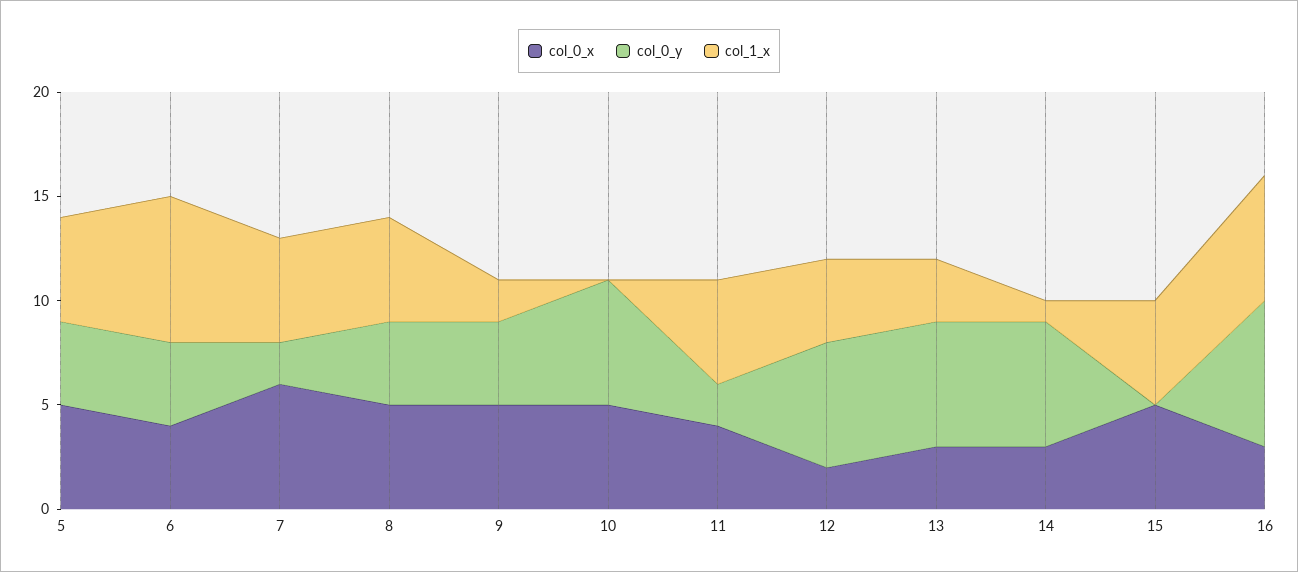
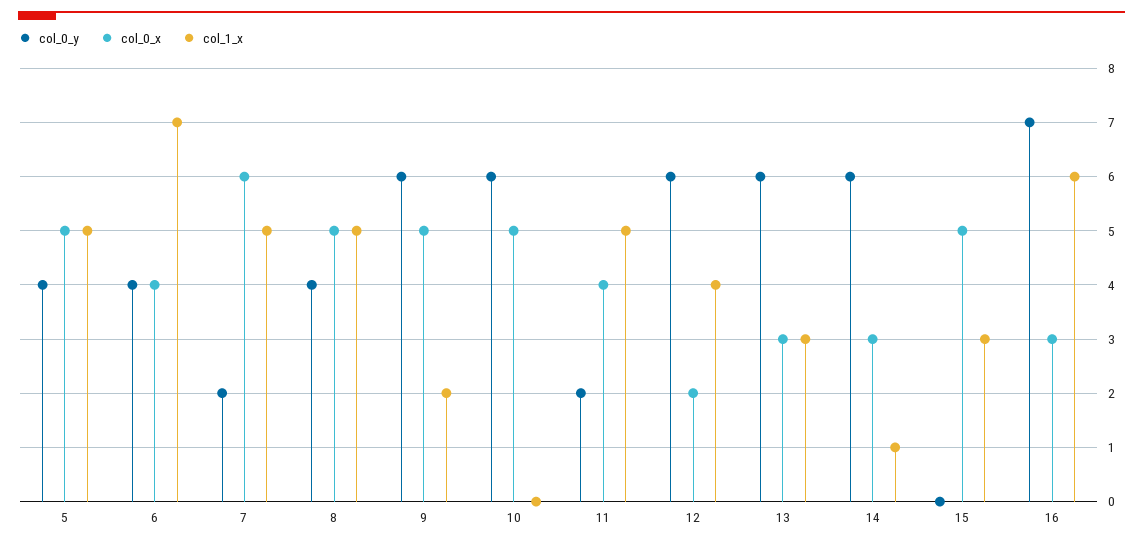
  {
    "col_0_x": {
      "5": 5,
      "6": 4,
      "7": 6,
      "8": 5,
      "9": 5,
      "10": 5,
      "11": 4,
      "12": 2,
      "13": 3,
      "14": 3,
      "15": 5,
      "16": 3
    },
    "col_0_y": {
      "5": 4,
      "6": 4,
      "7": 2,
      "8": 4,
-     "9": 4,
+     "9": 6,
      "10": 6,
      "11": 2,
      "12": 6,
      "13": 6,
      "14": 6,
      "15": 0,
      "16": 7
    },
    "col_1_x": {
      "5": 5,
      "6": 7,
      "7": 5,
      "8": 5,
      "9": 2,
      "10": 0,
      "11": 5,
      "12": 4,
      "13": 3,
      "14": 1,
-     "15": 5,
+     "15": 3,
      "16": 6
    }
  }

